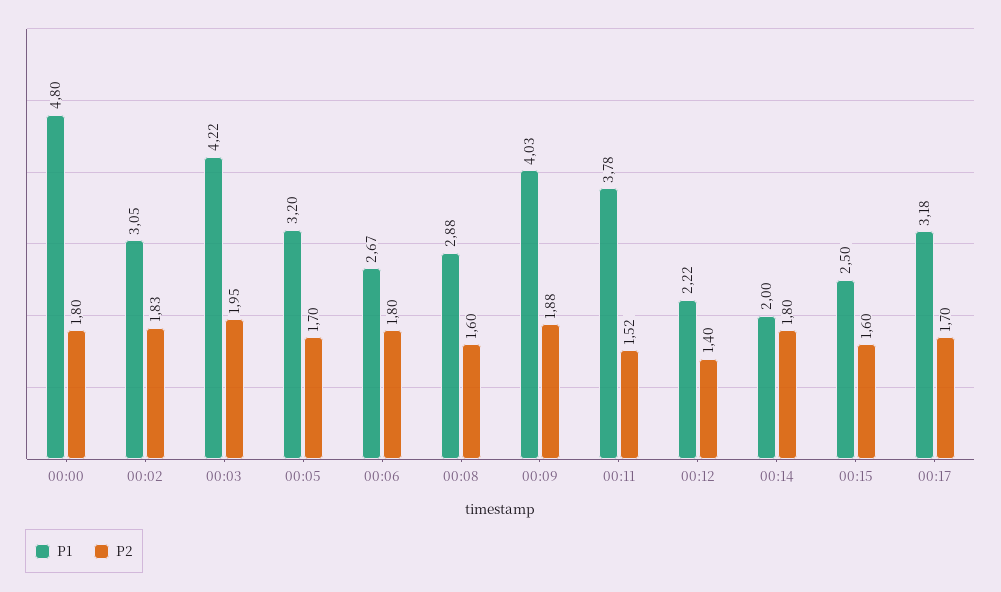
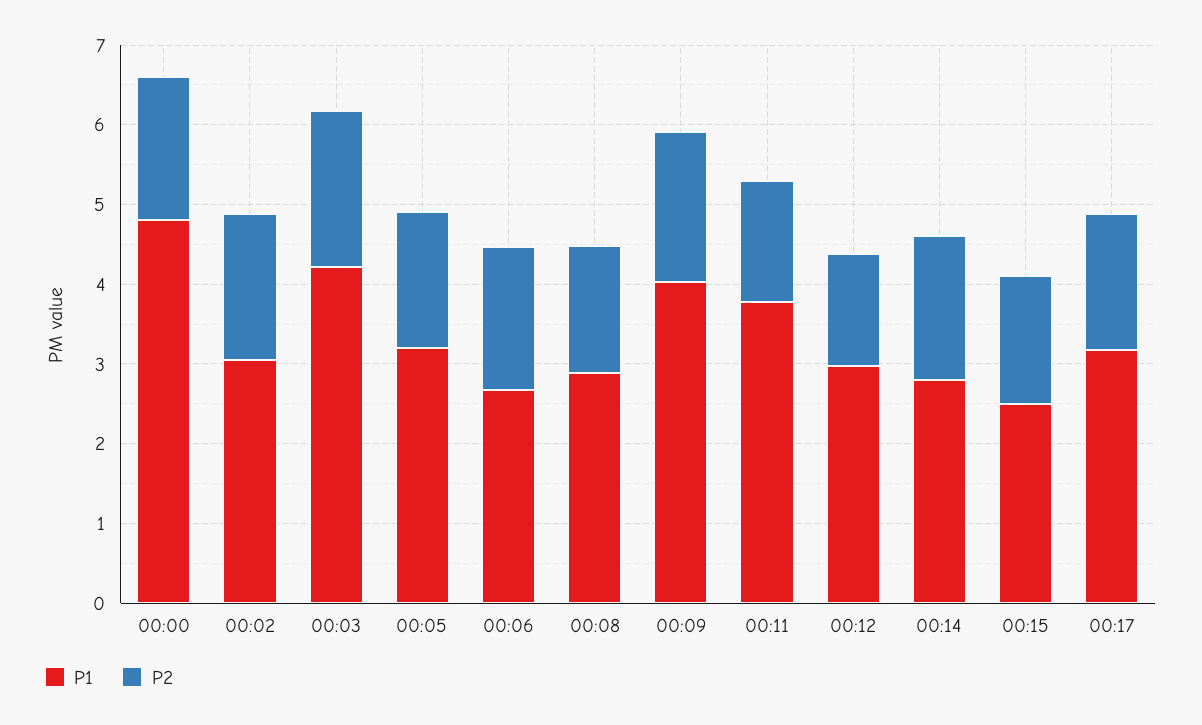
  {
    "P1": {
      "00:00": 4.8,
      "00:02": 3.05,
      "00:03": 4.22,
      "00:05": 3.2,
      "00:06": 2.67,
      "00:08": 2.88,
      "00:09": 4.03,
      "00:11": 3.78,
-     "00:12": 2.22,
+     "00:12": 3,
-     "00:14": 2,
+     "00:14": 2.8,
      "00:15": 2.5,
      "00:17": 3.18
    },
    "P2": {
      "00:00": 1.8,
      "00:02": 1.83,
      "00:03": 1.95,
      "00:05": 1.7,
      "00:06": 1.8,
      "00:08": 1.6,
      "00:09": 1.88,
      "00:11": 1.52,
      "00:12": 1.4,
      "00:14": 1.8,
      "00:15": 1.6,
      "00:17": 1.7
    }
  }

